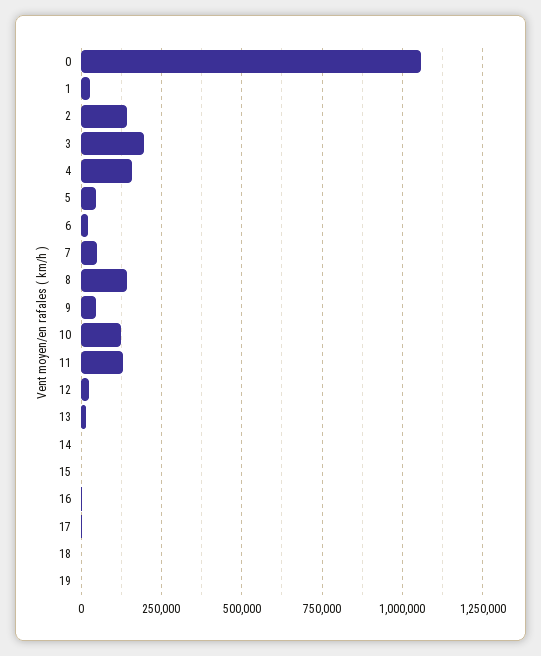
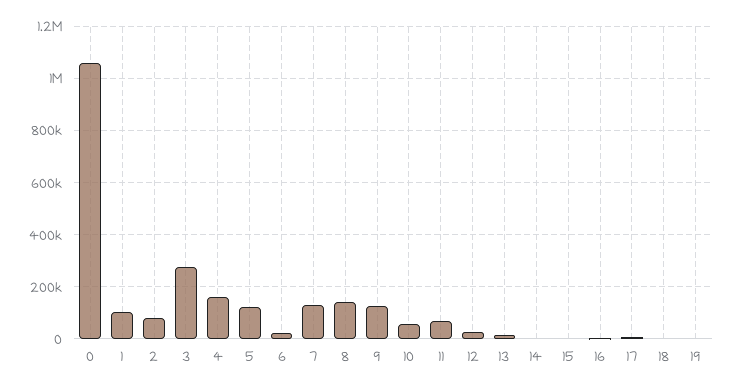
  {
    "0": 1050000,
-   "1": 25000,
+   "1": 100000,
-   "2": 150000,
+   "2": 75000,
-   "3": 200000,
+   "3": 275000,
    "4": 150000,
-   "5": 50000,
+   "5": 125000,
    "6": 25000,
-   "7": 50000,
+   "7": 125000,
    "8": 150000,
-   "9": 50000,
+   "9": 125000,
-   "10": 125000,
+   "10": 50000,
-   "11": 125000,
+   "11": 75000,
    "12": 25000,
    "13": 25000,
    "14": 0,
    "15": 0,
    "16": 0,
    "17": 0,
    "18": 0,
    "19": 0
  }

